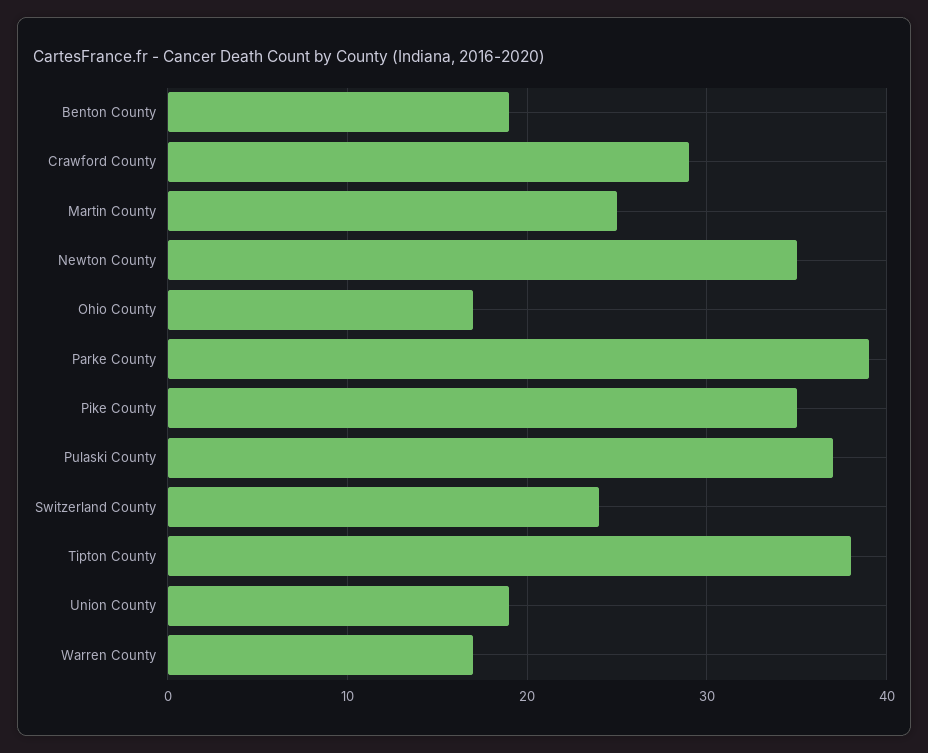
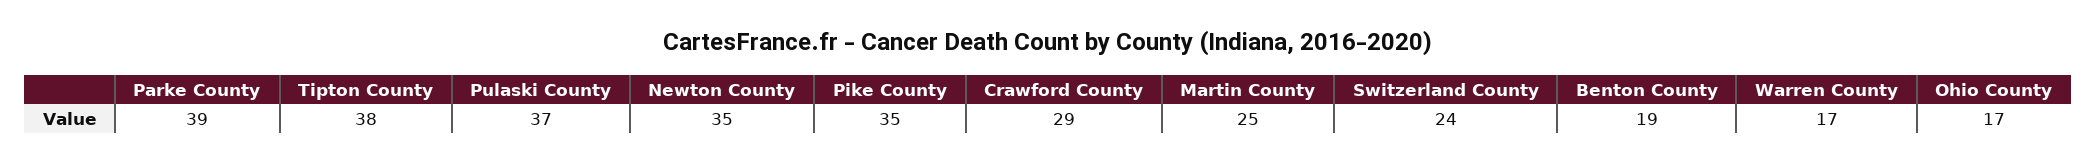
  {
    "Benton County": 19,
    "Crawford County": 29,
    "Martin County": 25,
    "Newton County": 35,
    "Ohio County": 17,
    "Parke County": 39,
    "Pike County": 35,
    "Pulaski County": 37,
    "Switzerland County": 24,
    "Tipton County": 38,
-   "Union County": 19,
    "Warren County": 17
  }

